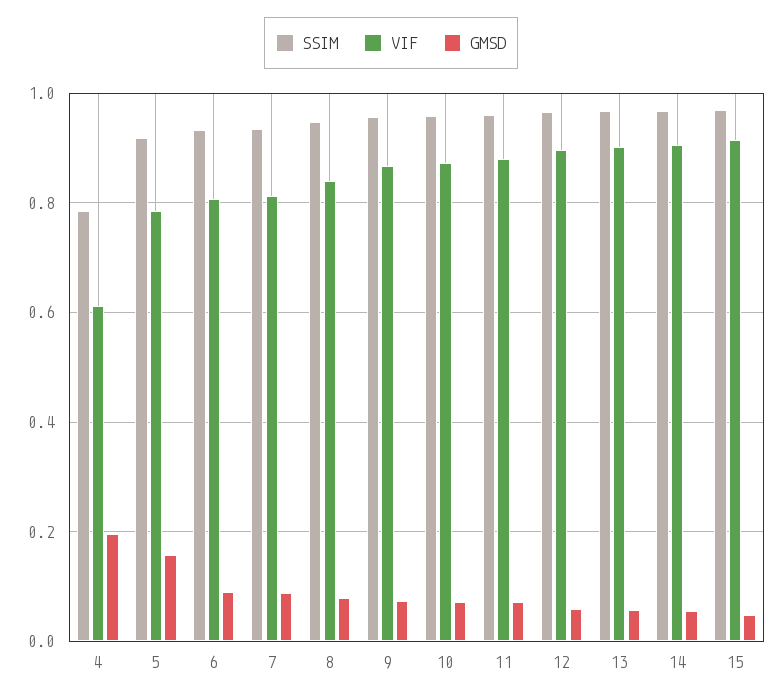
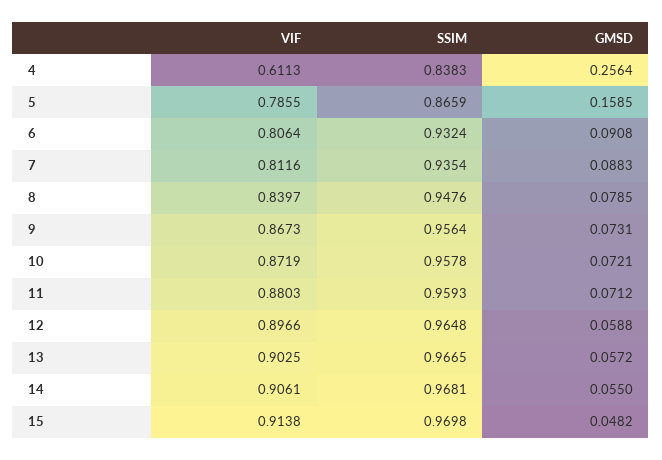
  {
    "SSIM": {
-     "4": 0.78,
+     "4": 0.8383,
-     "5": 0.92,
+     "5": 0.8659,
      "6": 0.9324,
      "7": 0.9354,
      "8": 0.9476,
      "9": 0.9564,
      "10": 0.9578,
      "11": 0.9593,
      "12": 0.9648,
      "13": 0.9665,
      "14": 0.9681,
      "15": 0.9698
    },
    "VIF": {
      "4": 0.6113,
      "5": 0.7855,
      "6": 0.8064,
      "7": 0.8116,
      "8": 0.8397,
      "9": 0.8673,
      "10": 0.8719,
      "11": 0.8803,
      "12": 0.8966,
      "13": 0.9025,
      "14": 0.9061,
      "15": 0.9138
    },
    "GMSD": {
-     "4": 0.2,
+     "4": 0.2564,
      "5": 0.1585,
      "6": 0.0908,
      "7": 0.0883,
      "8": 0.0785,
      "9": 0.0731,
      "10": 0.0721,
      "11": 0.0712,
      "12": 0.0588,
      "13": 0.0572,
      "14": 0.055,
      "15": 0.0482
    }
  }

